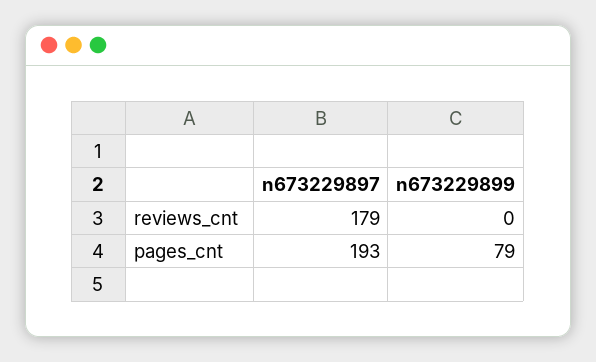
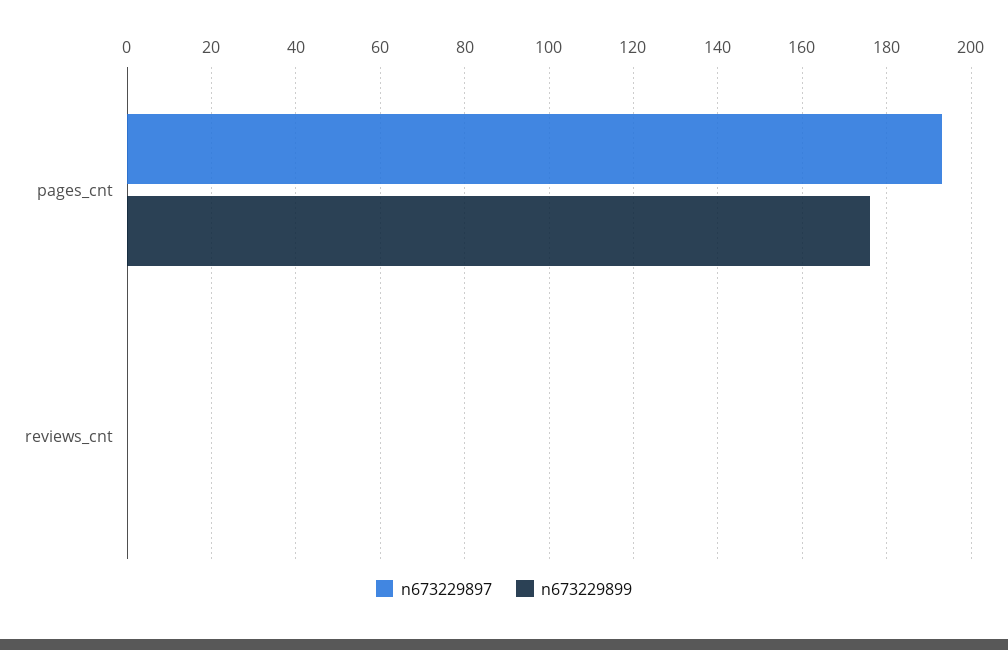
  {
    "n673229897": {
-     "reviews_cnt": 179,
+     "reviews_cnt": 0,
      "pages_cnt": 193
    },
    "n673229899": {
      "reviews_cnt": 0,
-     "pages_cnt": 79
+     "pages_cnt": 175
    }
  }

